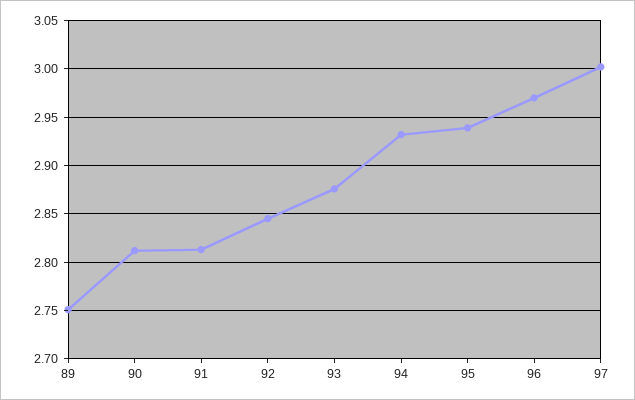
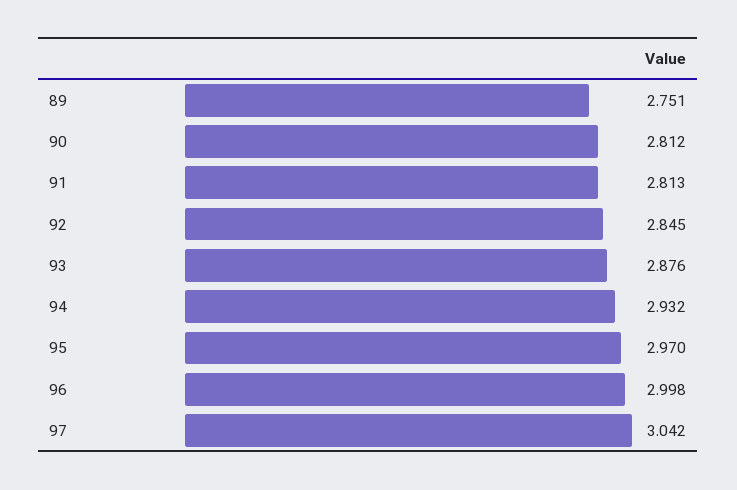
  {
    "89": 2.751,
    "90": 2.812,
    "91": 2.813,
    "92": 2.845,
    "93": 2.876,
    "94": 2.932,
-   "95": 2.94,
+   "95": 2.97,
-   "96": 2.97,
+   "96": 2.998,
-   "97": 3
+   "97": 3.042
  }

